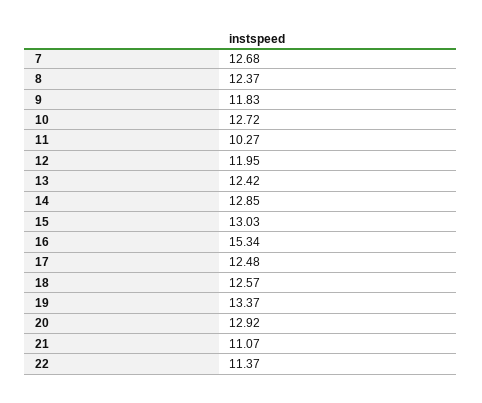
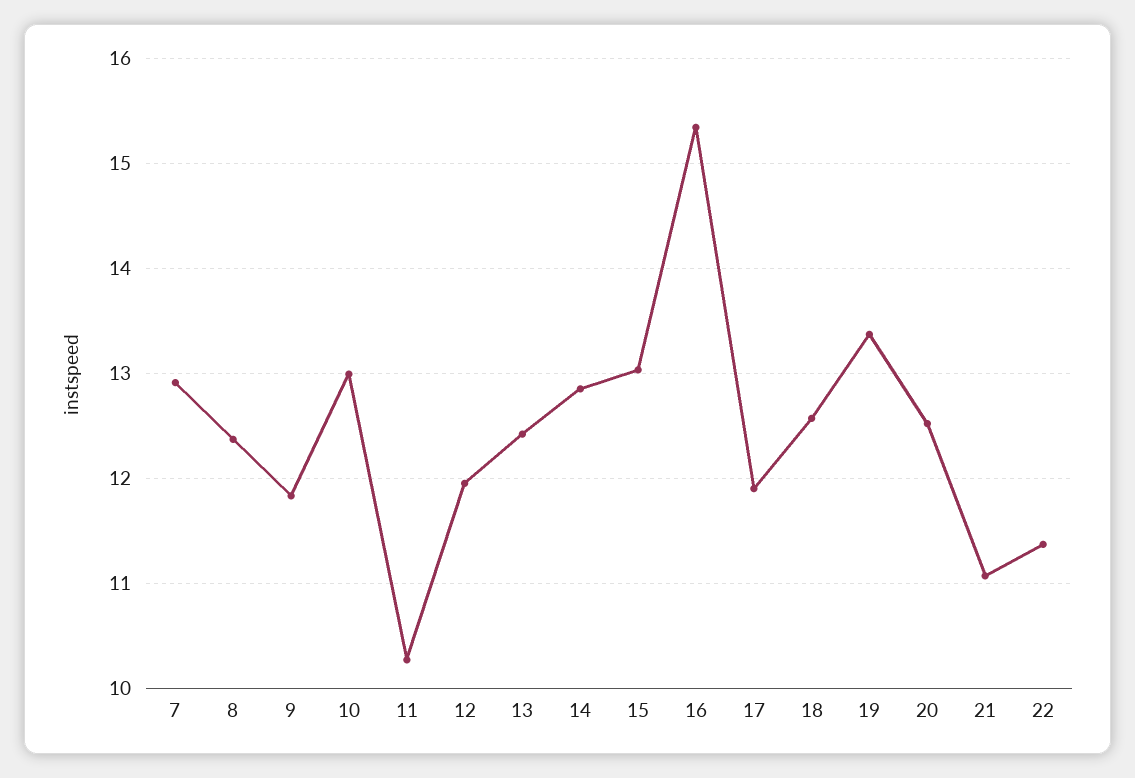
  {
-   "7": 12.68,
+   "7": 12.9,
    "8": 12.37,
    "9": 11.83,
-   "10": 12.72,
+   "10": 13,
    "11": 10.27,
    "12": 11.95,
    "13": 12.42,
    "14": 12.85,
    "15": 13.03,
    "16": 15.34,
-   "17": 12.48,
+   "17": 11.9,
    "18": 12.57,
    "19": 13.37,
-   "20": 12.92,
+   "20": 12.5,
    "21": 11.07,
    "22": 11.37
  }

